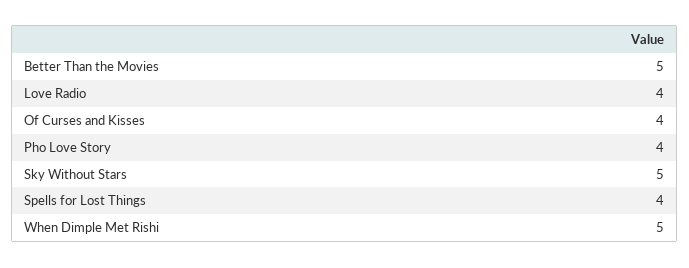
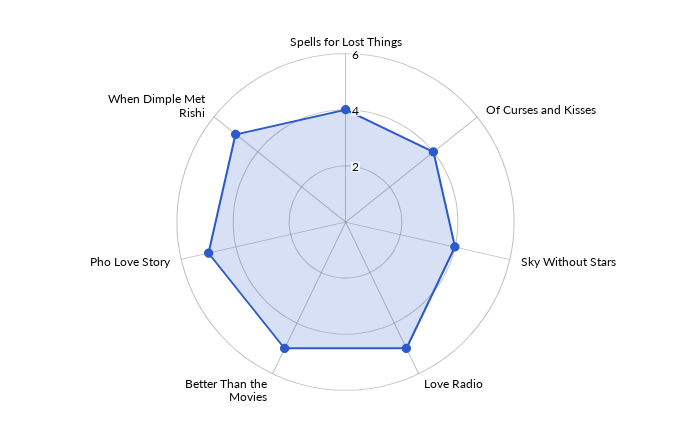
  {
    "Better Than the Movies": 5,
-   "Love Radio": 4,
+   "Love Radio": 5,
    "Of Curses and Kisses": 4,
-   "Pho Love Story": 4,
+   "Pho Love Story": 5,
-   "Sky Without Stars": 5,
+   "Sky Without Stars": 4,
    "Spells for Lost Things": 4,
    "When Dimple Met Rishi": 5
  }

